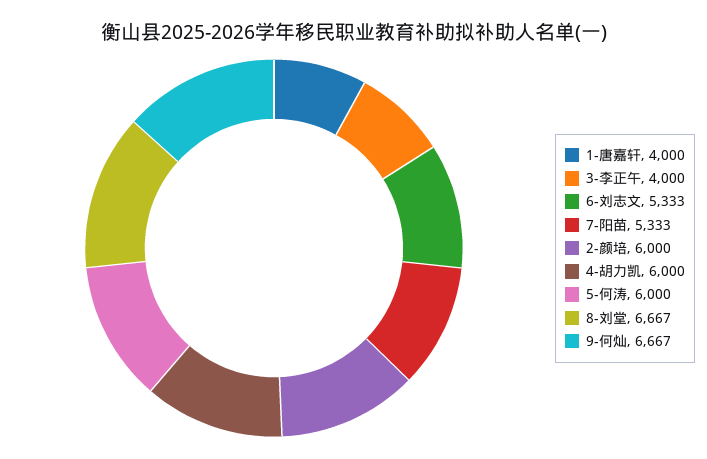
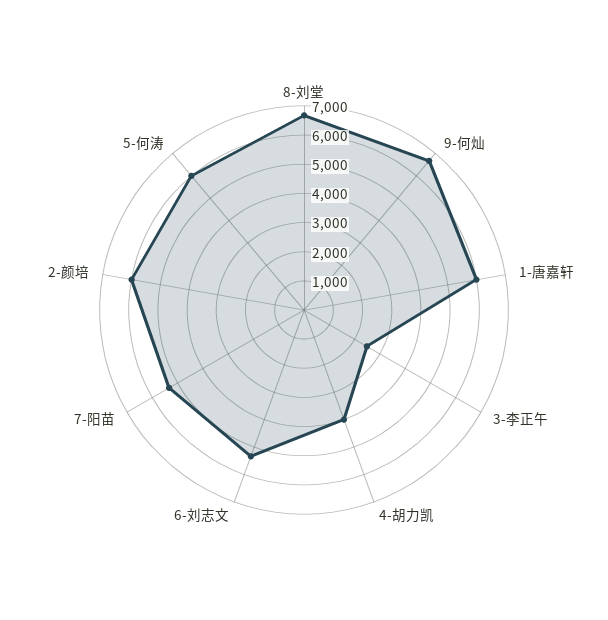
  {
-   "1-唐嘉轩": 4000,
+   "1-唐嘉轩": 6000,
-   "3-李正午": 4000,
+   "3-李正午": 2500,
    "6-刘志文": 5333,
    "7-阳苗": 5333,
    "2-颜培": 6000,
-   "4-胡力凯": 6000,
+   "4-胡力凯": 4000,
    "5-何涛": 6000,
    "8-刘堂": 6667,
    "9-何灿": 6667
  }

